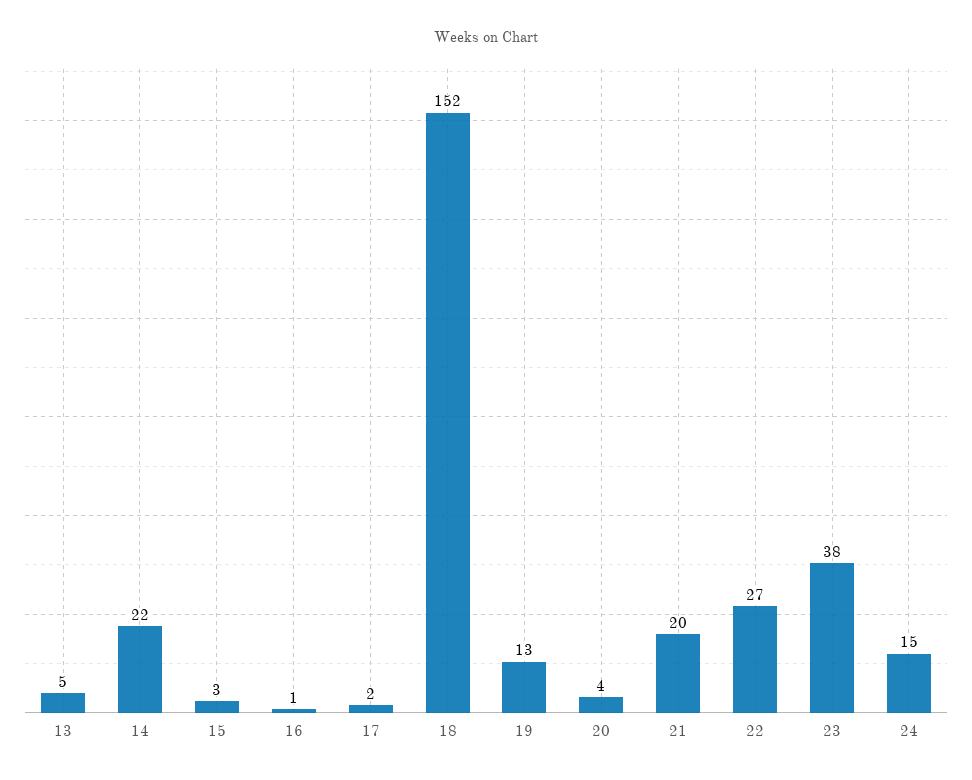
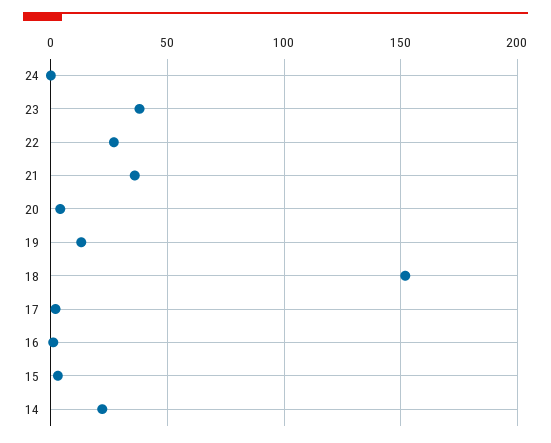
  {
-   "13": 5,
    "14": 22,
    "15": 3,
    "16": 1,
    "17": 2,
    "18": 152,
    "19": 13,
    "20": 4,
-   "21": 20,
+   "21": 35,
    "22": 27,
    "23": 38,
-   "24": 15
+   "24": 0
  }

